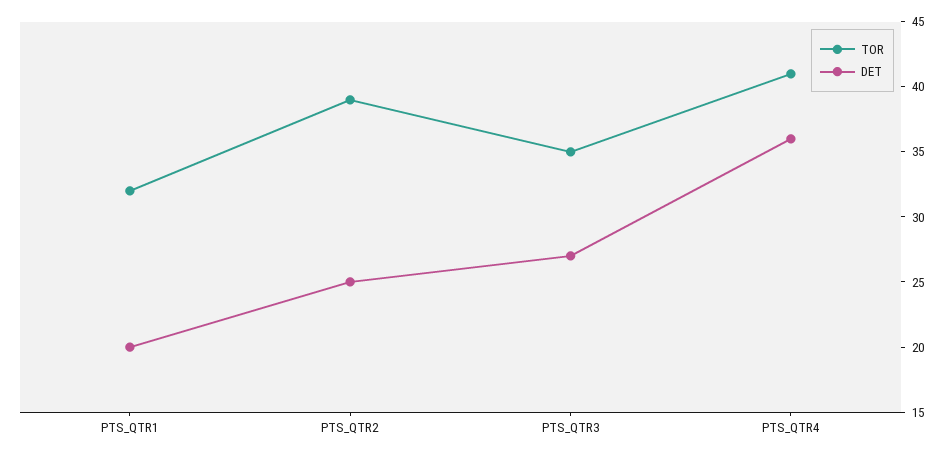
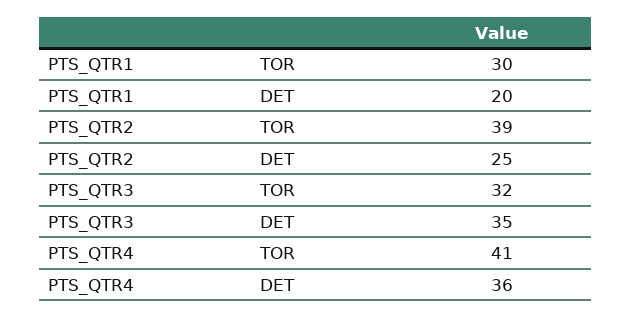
  {
    "TOR": {
-     "PTS_QTR1": 32,
+     "PTS_QTR1": 30,
      "PTS_QTR2": 39,
-     "PTS_QTR3": 35,
+     "PTS_QTR3": 32,
      "PTS_QTR4": 41
    },
    "DET": {
      "PTS_QTR1": 20,
      "PTS_QTR2": 25,
-     "PTS_QTR3": 27,
+     "PTS_QTR3": 35,
      "PTS_QTR4": 36
    }
  }

